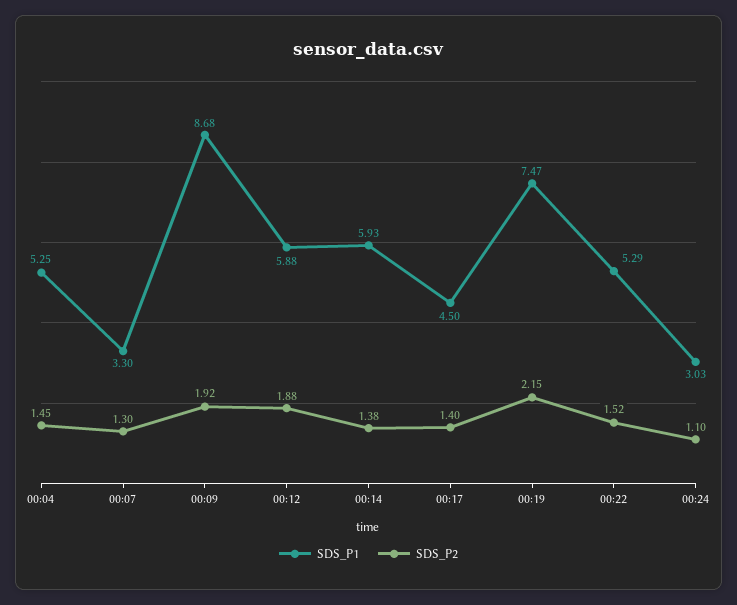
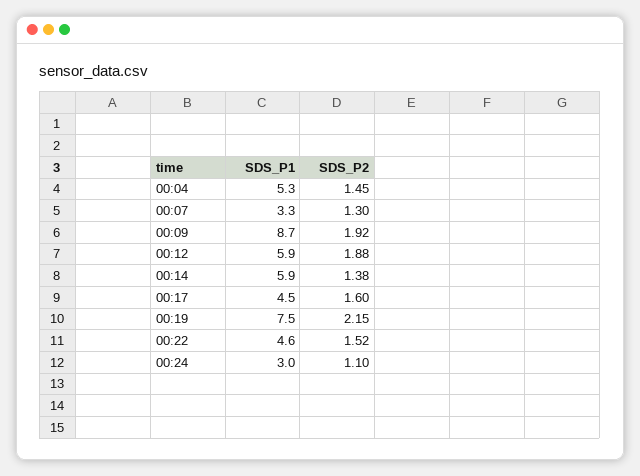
  {
    "SDS_P1": {
      "00:04": 5.25,
      "00:07": 3.3,
      "00:09": 8.68,
      "00:12": 5.88,
      "00:14": 5.93,
      "00:17": 4.5,
      "00:19": 7.47,
-     "00:22": 5.29,
+     "00:22": 4.6,
      "00:24": 3.03
    },
    "SDS_P2": {
      "00:04": 1.45,
      "00:07": 1.3,
      "00:09": 1.92,
      "00:12": 1.88,
      "00:14": 1.38,
-     "00:17": 1.4,
+     "00:17": 1.6,
      "00:19": 2.15,
      "00:22": 1.52,
      "00:24": 1.1
    }
  }

